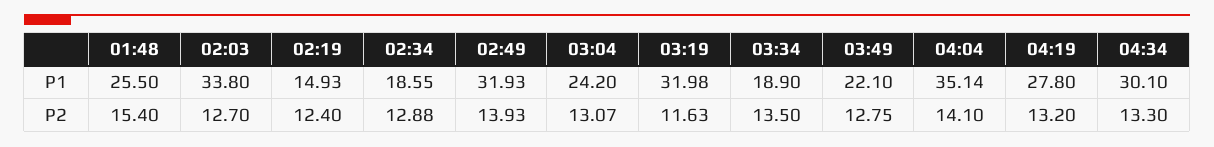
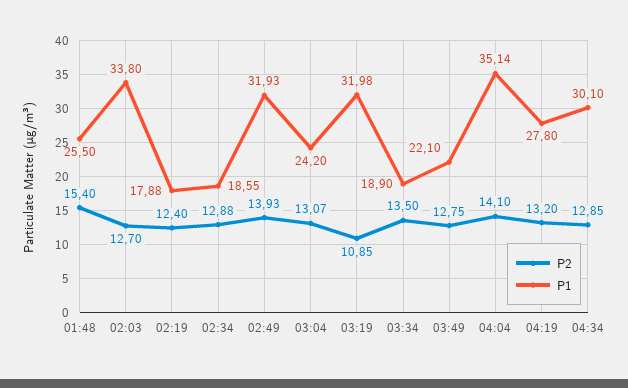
  {
    "P1": {
      "01:48": 25.5,
      "02:03": 33.8,
-     "02:19": 14.93,
+     "02:19": 17.88,
      "02:34": 18.55,
      "02:49": 31.93,
      "03:04": 24.2,
      "03:19": 31.98,
      "03:34": 18.9,
      "03:49": 22.1,
      "04:04": 35.14,
      "04:19": 27.8,
      "04:34": 30.1
    },
    "P2": {
      "01:48": 15.4,
      "02:03": 12.7,
      "02:19": 12.4,
      "02:34": 12.88,
      "02:49": 13.93,
      "03:04": 13.07,
-     "03:19": 11.63,
+     "03:19": 10.85,
      "03:34": 13.5,
      "03:49": 12.75,
      "04:04": 14.1,
      "04:19": 13.2,
-     "04:34": 13.3
+     "04:34": 12.85
    }
  }

